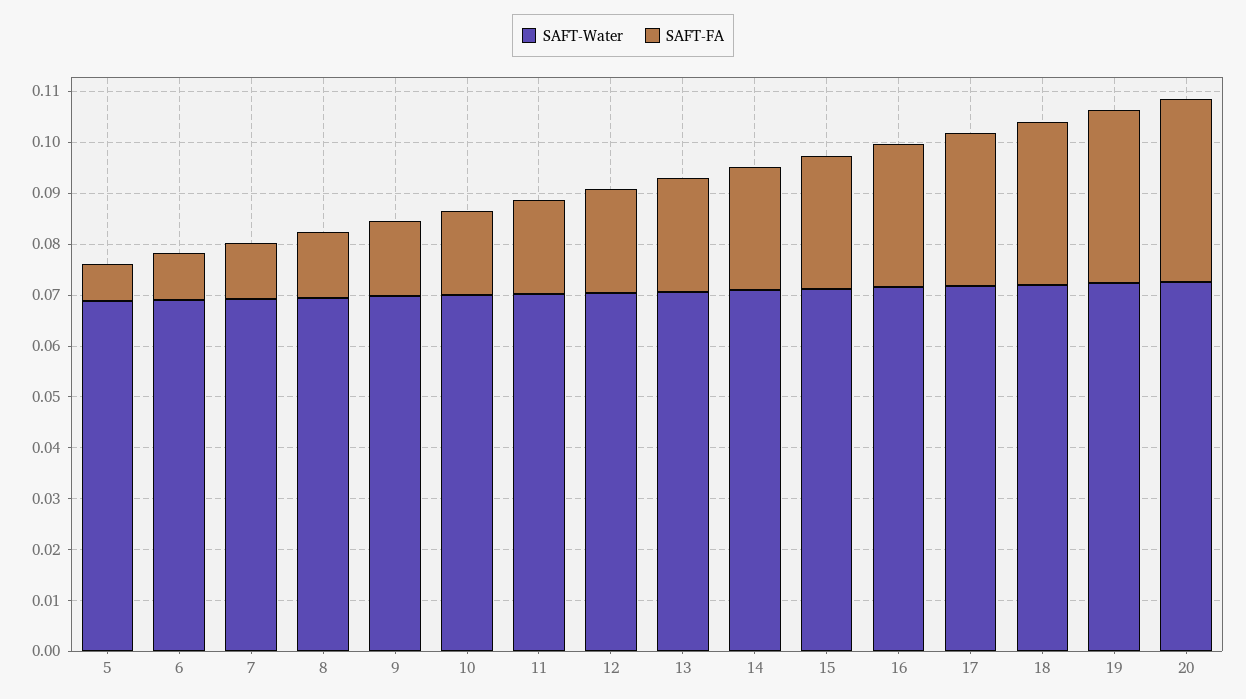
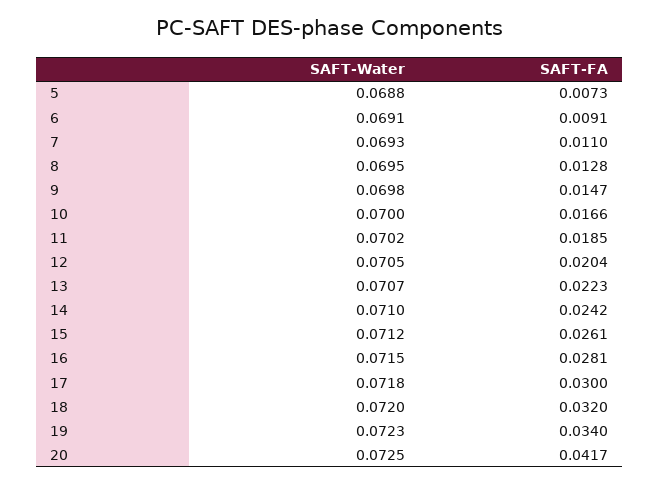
  {
    "SAFT-Water": {
      "5": 0.0688,
      "6": 0.0691,
      "7": 0.0693,
      "8": 0.0695,
      "9": 0.0698,
      "10": 0.07,
      "11": 0.0702,
      "12": 0.0705,
      "13": 0.0707,
      "14": 0.071,
      "15": 0.0712,
      "16": 0.0715,
      "17": 0.0718,
      "18": 0.072,
      "19": 0.0723,
      "20": 0.0725
    },
    "SAFT-FA": {
      "5": 0.0073,
      "6": 0.0091,
      "7": 0.011,
      "8": 0.0128,
      "9": 0.0147,
      "10": 0.0166,
      "11": 0.0185,
      "12": 0.0204,
      "13": 0.0223,
      "14": 0.0242,
      "15": 0.0261,
      "16": 0.0281,
      "17": 0.03,
      "18": 0.032,
      "19": 0.034,
-     "20": 0.036
+     "20": 0.0417
    }
  }

